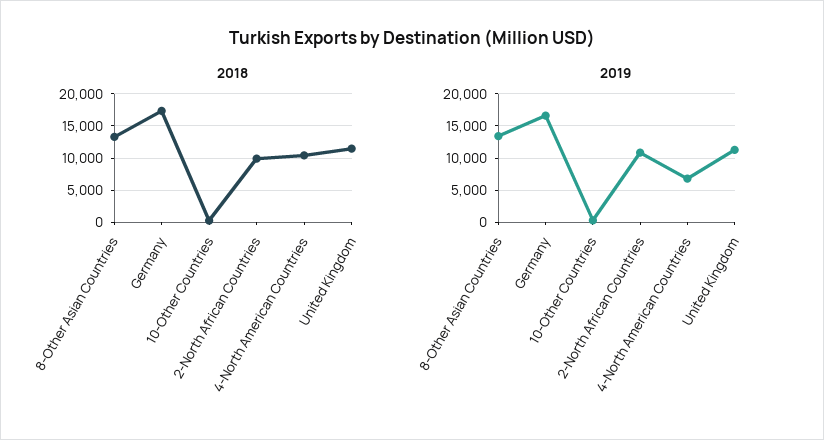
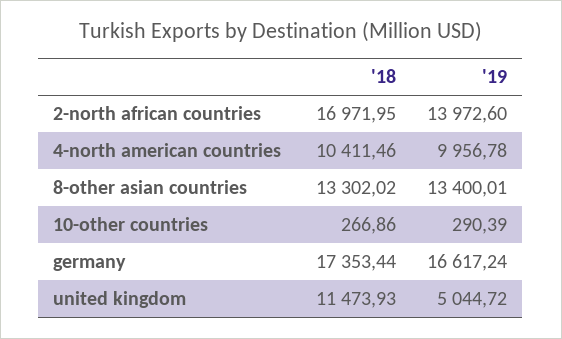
  {
    "2018": {
      "8-Other Asian Countries": 13302.02,
      "Germany": 17353.44,
      "10-Other Countries": 266.86,
-     "2-North African Countries": 10000,
+     "2-North African Countries": 16971.95,
      "4-North American Countries": 10411.46,
      "United Kingdom": 11473.93
    },
    "2019": {
      "8-Other Asian Countries": 13400.01,
      "Germany": 16617.24,
      "10-Other Countries": 290.39,
-     "2-North African Countries": 11000,
+     "2-North African Countries": 13972.6,
-     "4-North American Countries": 7000,
+     "4-North American Countries": 9956.78,
-     "United Kingdom": 11000
+     "United Kingdom": 5044.72
    }
  }

